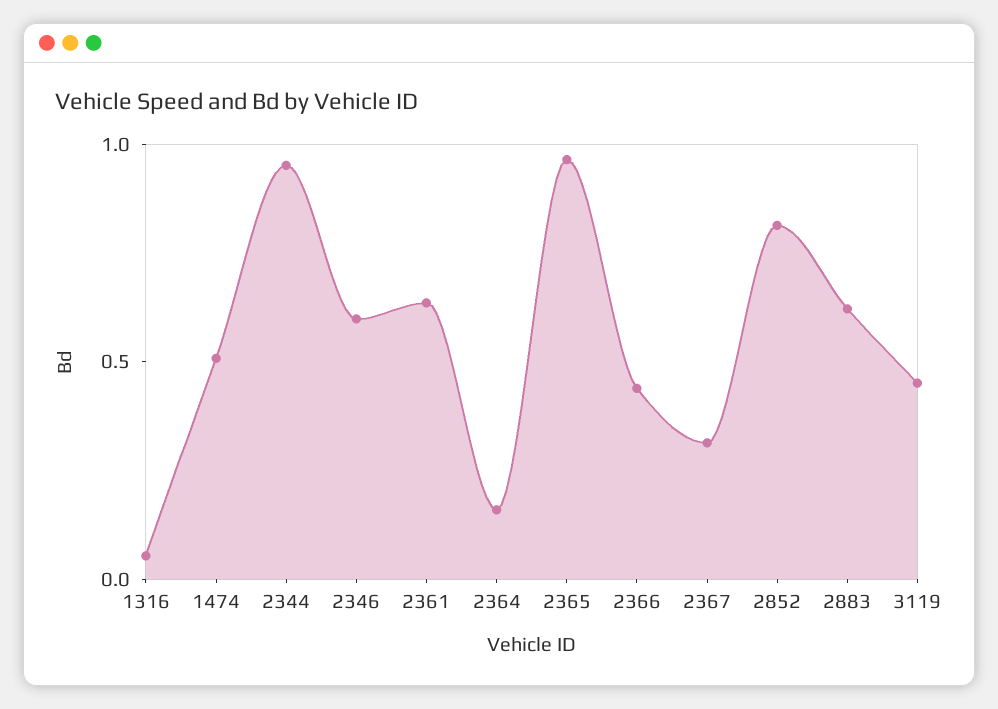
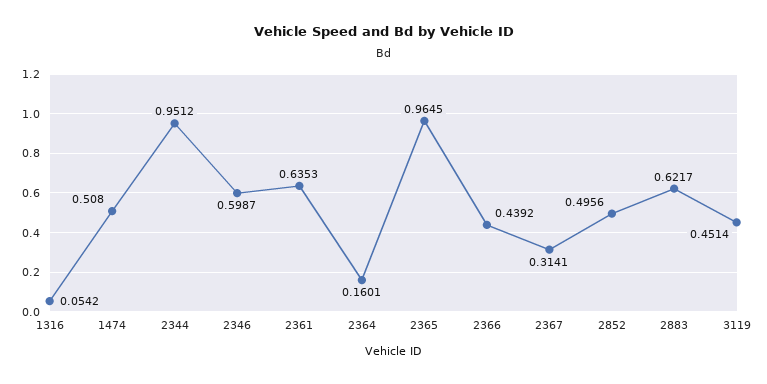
  {
    "1316": 0.0542,
    "1474": 0.508,
    "2344": 0.9512,
    "2346": 0.5987,
    "2361": 0.6353,
    "2364": 0.1601,
    "2365": 0.9645,
    "2366": 0.4392,
    "2367": 0.3141,
-   "2852": 0.8,
+   "2852": 0.4956,
    "2883": 0.6217,
    "3119": 0.4514
  }

